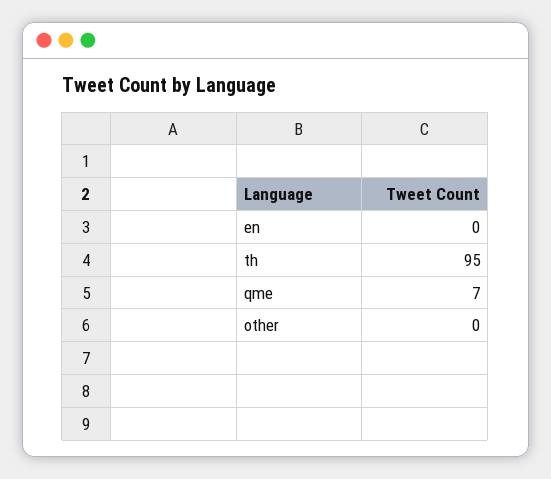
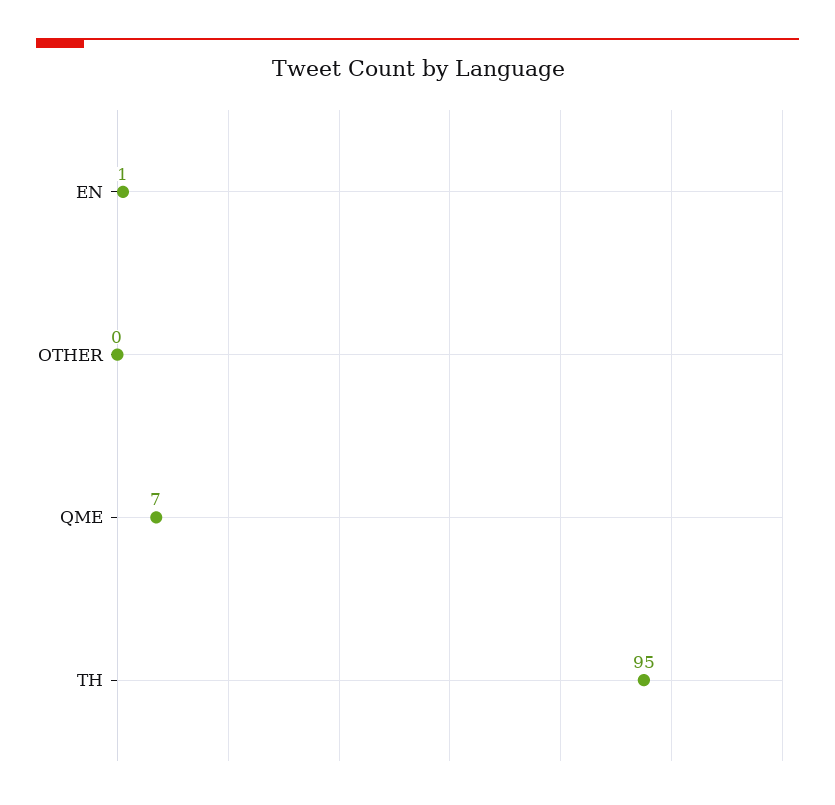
  {
-   "en": 0,
+   "en": 1,
    "th": 95,
    "qme": 7,
    "other": 0
  }

